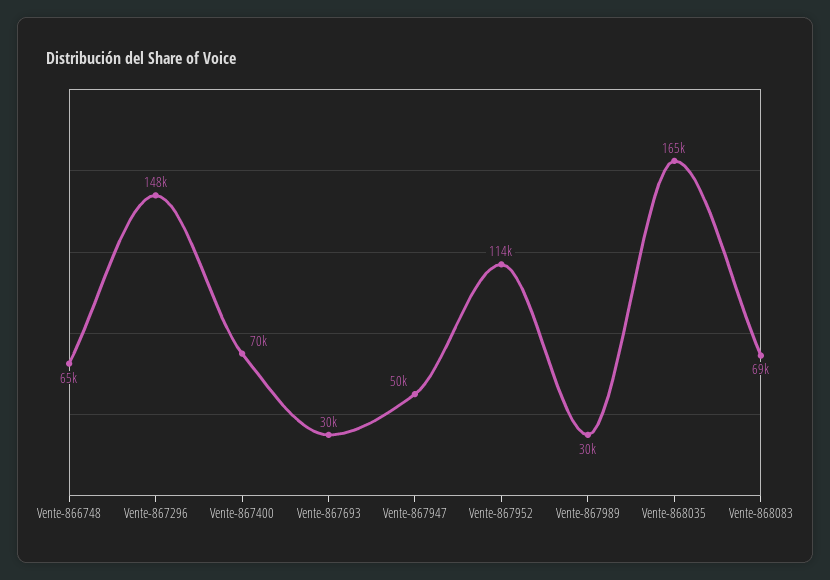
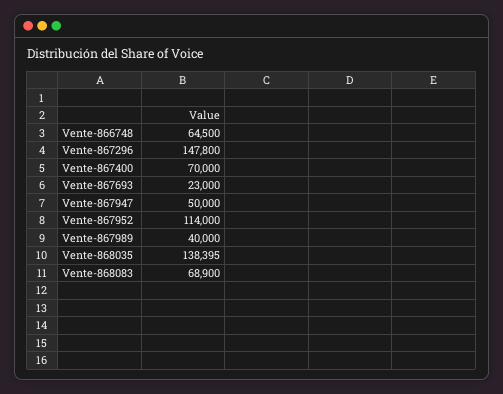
  {
    "Vente-866748": 64500,
    "Vente-867296": 147800,
    "Vente-867400": 70000,
-   "Vente-867693": 30000,
+   "Vente-867693": 23000,
    "Vente-867947": 50000,
    "Vente-867952": 114000,
-   "Vente-867989": 30000,
+   "Vente-867989": 40000,
-   "Vente-868035": 165000,
+   "Vente-868035": 138395,
    "Vente-868083": 68900
  }

